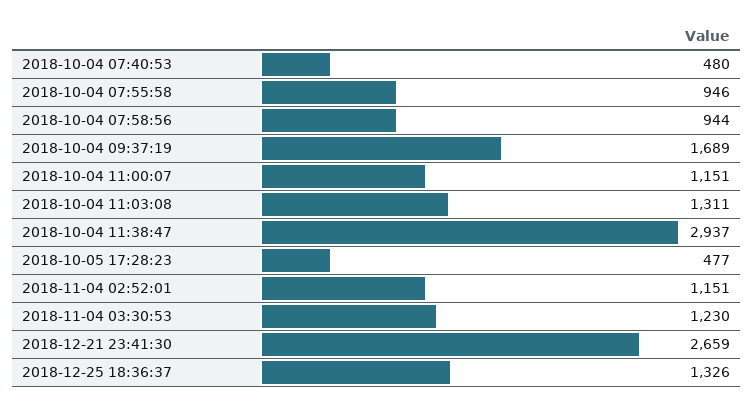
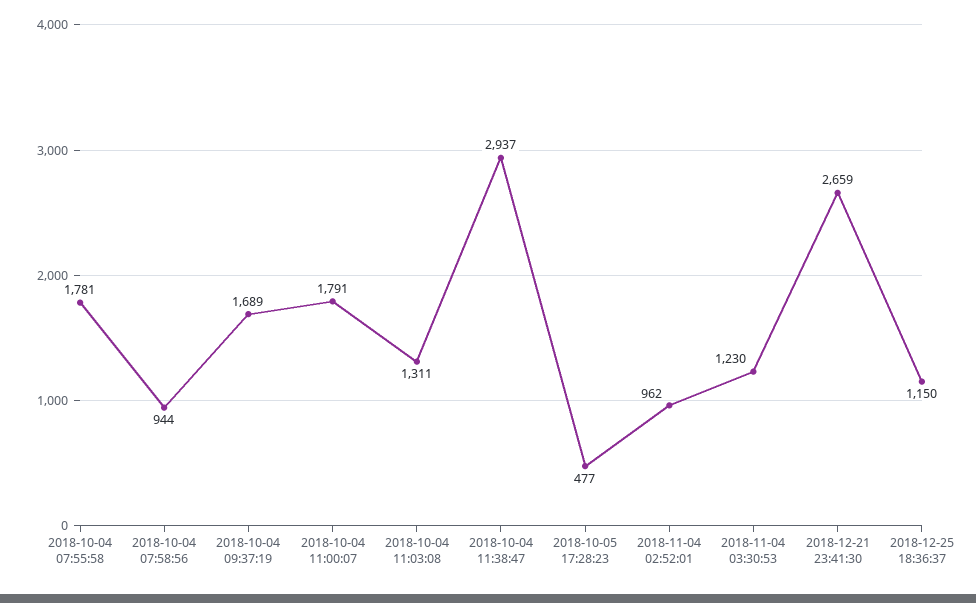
  {
-   "2018-10-04 07:40:53": 480,
-   "2018-10-04 07:55:58": 946,
+   "2018-10-04 07:55:58": 1781,
    "2018-10-04 07:58:56": 944,
    "2018-10-04 09:37:19": 1689,
-   "2018-10-04 11:00:07": 1151,
+   "2018-10-04 11:00:07": 1791,
    "2018-10-04 11:03:08": 1311,
    "2018-10-04 11:38:47": 2937,
    "2018-10-05 17:28:23": 477,
-   "2018-11-04 02:52:01": 1151,
+   "2018-11-04 02:52:01": 962,
    "2018-11-04 03:30:53": 1230,
    "2018-12-21 23:41:30": 2659,
-   "2018-12-25 18:36:37": 1326
+   "2018-12-25 18:36:37": 1150
  }

